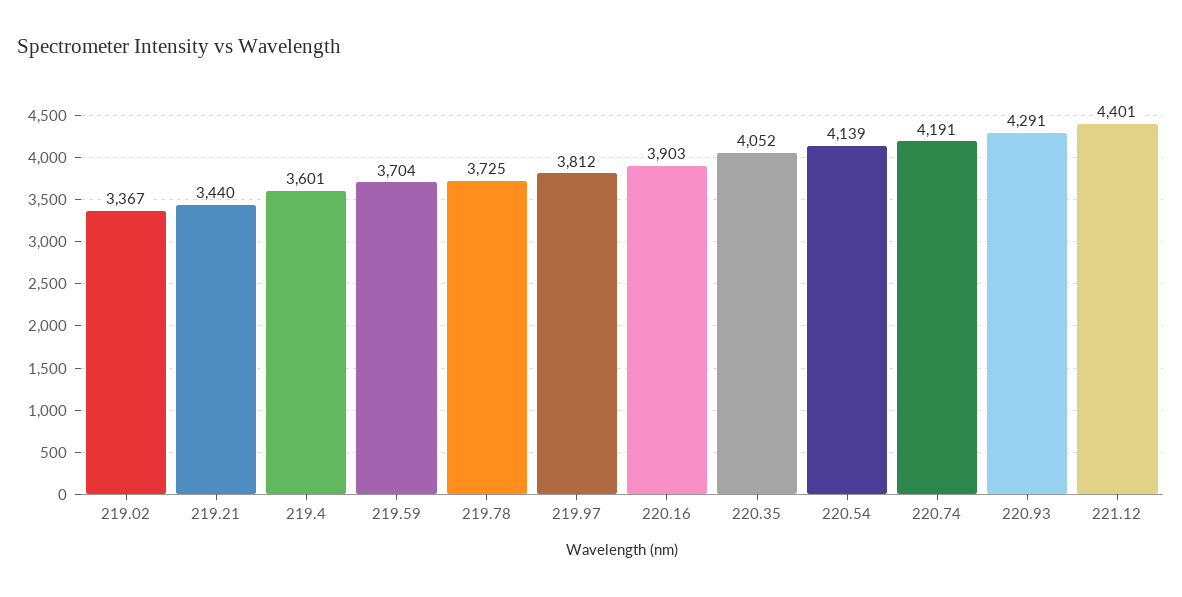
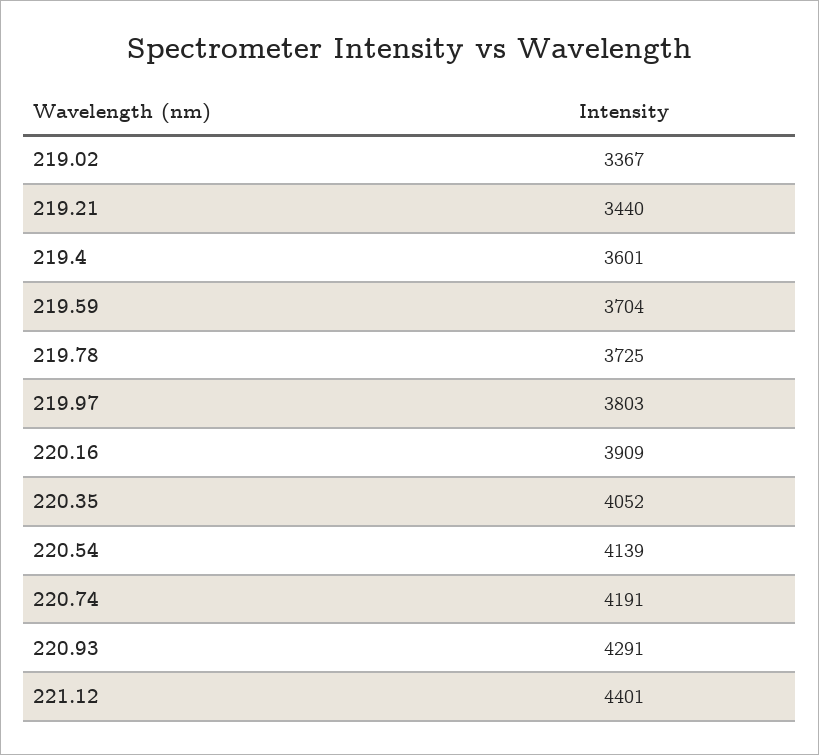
  {
    "219.02": 3367,
    "219.21": 3440,
    "219.4": 3601,
    "219.59": 3704,
    "219.78": 3725,
-   "219.97": 3812,
+   "219.97": 3803,
-   "220.16": 3903,
+   "220.16": 3909,
    "220.35": 4052,
    "220.54": 4139,
    "220.74": 4191,
    "220.93": 4291,
    "221.12": 4401
  }

